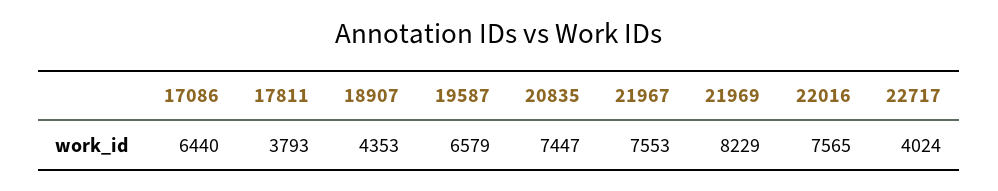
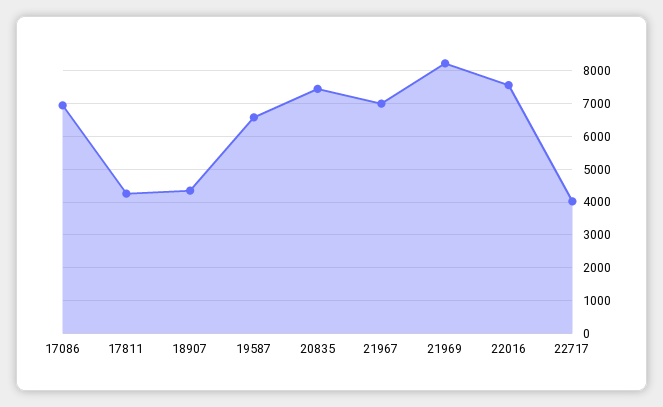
  {
-   "17086": 6440,
+   "17086": 7000,
-   "17811": 3793,
+   "17811": 4200,
    "18907": 4353,
    "19587": 6579,
    "20835": 7447,
-   "21967": 7553,
+   "21967": 7000,
    "21969": 8229,
    "22016": 7565,
    "22717": 4024
  }

